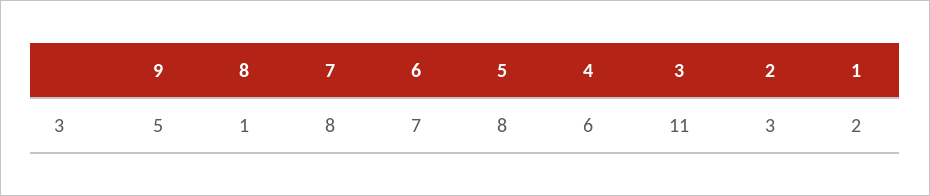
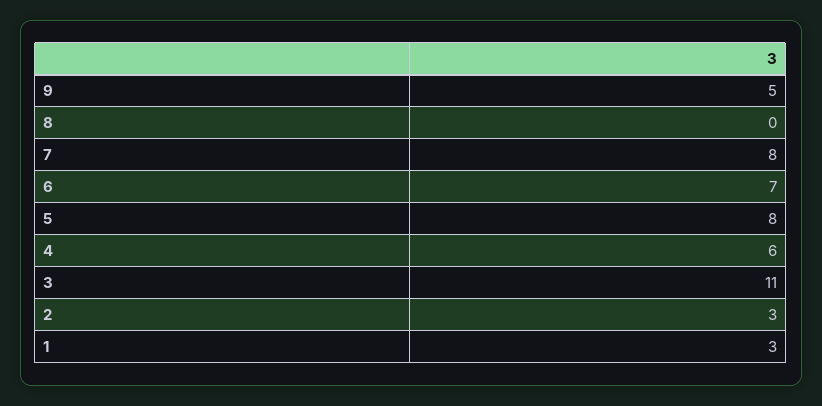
  {
    "9": 5,
-   "8": 1,
+   "8": 0,
    "7": 8,
    "6": 7,
    "5": 8,
    "4": 6,
    "3": 11,
    "2": 3,
-   "1": 2
+   "1": 3
  }

